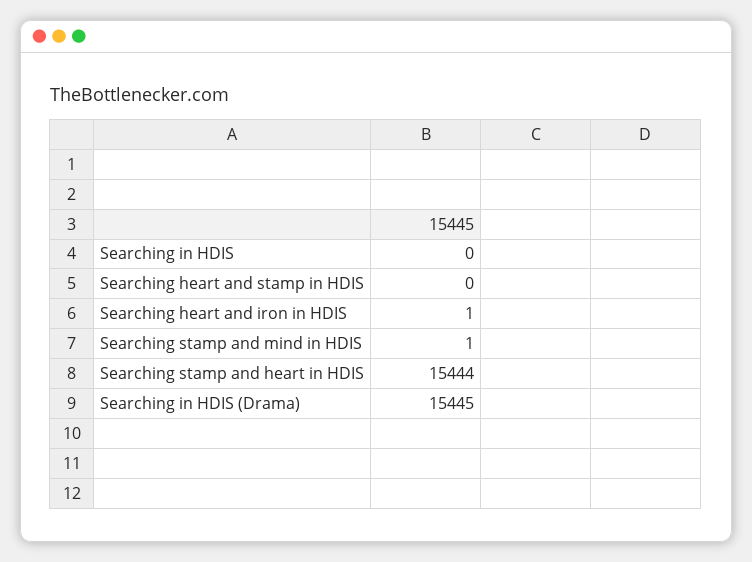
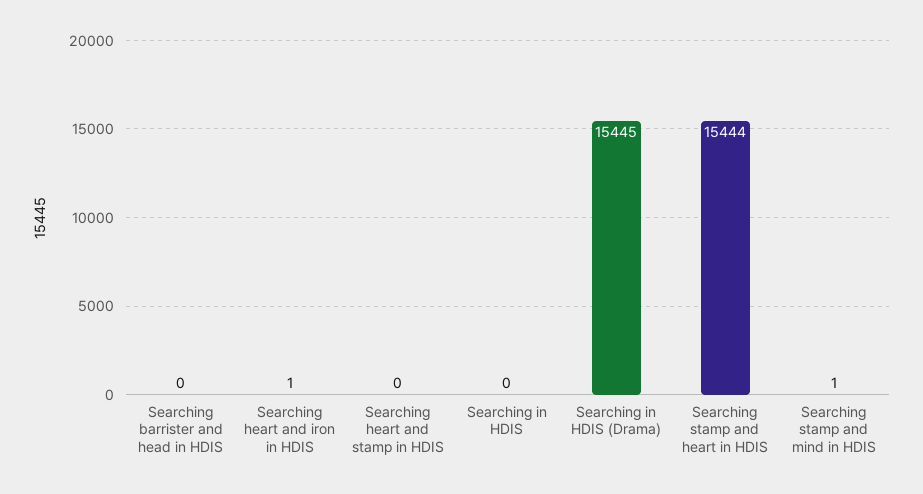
  {
    "Searching in HDIS": 0,
    "Searching heart and stamp in HDIS": 0,
    "Searching heart and iron in HDIS": 1,
    "Searching stamp and mind in HDIS": 1,
    "Searching stamp and heart in HDIS": 15444,
-   "Searching in HDIS (Drama)": 15445
+   "Searching in HDIS (Drama)": 15445,
+   "Searching barrister and head in HDIS": 0
  }

